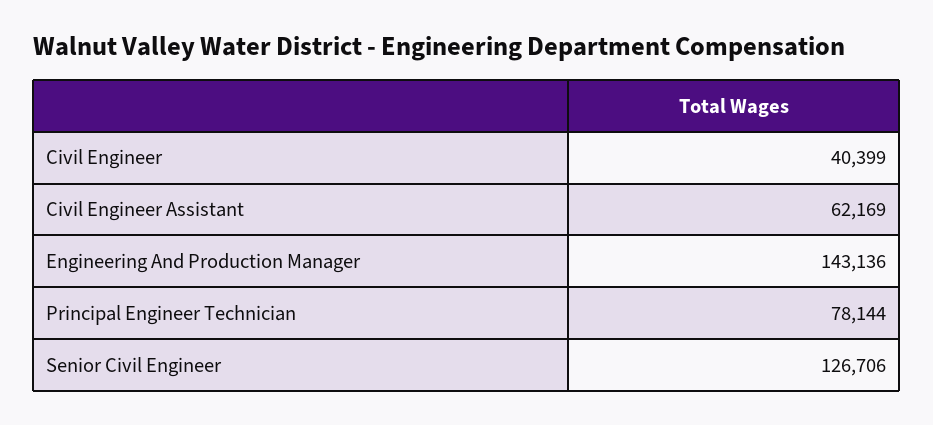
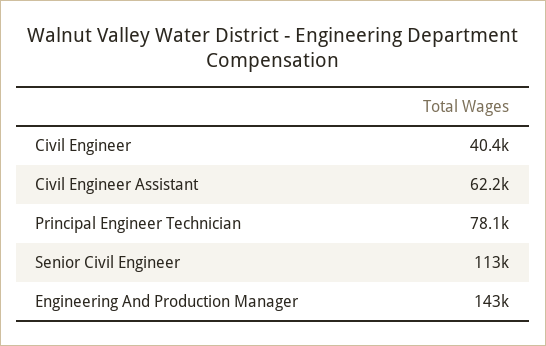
  {
    "Civil Engineer": 40399,
    "Civil Engineer Assistant": 62169,
    "Engineering And Production Manager": 143136,
    "Principal Engineer Technician": 78144,
-   "Senior Civil Engineer": 126706
+   "Senior Civil Engineer": 113000
  }

